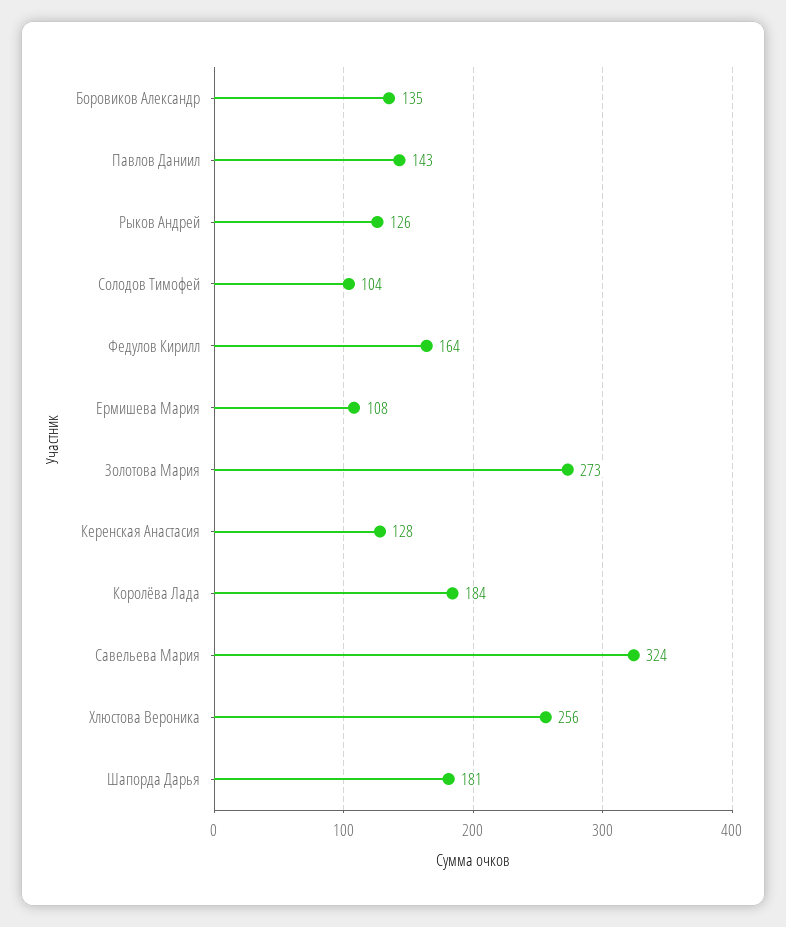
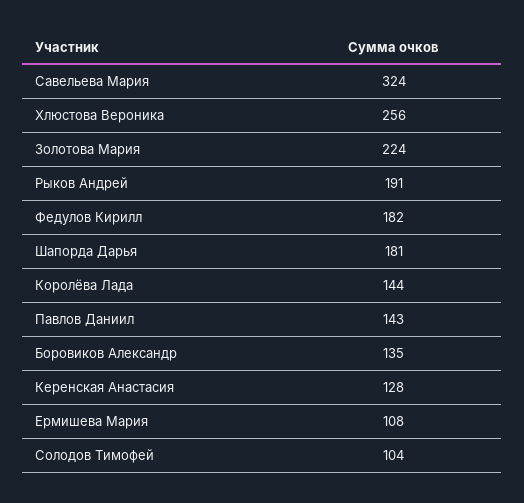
  {
    "Боровиков Александр": 135,
    "Павлов Даниил": 143,
-   "Рыков Андрей": 126,
+   "Рыков Андрей": 191,
    "Солодов Тимофей": 104,
-   "Федулов Кирилл": 164,
+   "Федулов Кирилл": 182,
    "Ермишева Мария": 108,
-   "Золотова Мария": 273,
+   "Золотова Мария": 224,
    "Керенская Анастасия": 128,
-   "Королёва Лада": 184,
+   "Королёва Лада": 144,
    "Савельева Мария": 324,
    "Хлюстова Вероника": 256,
    "Шапорда Дарья": 181
  }

